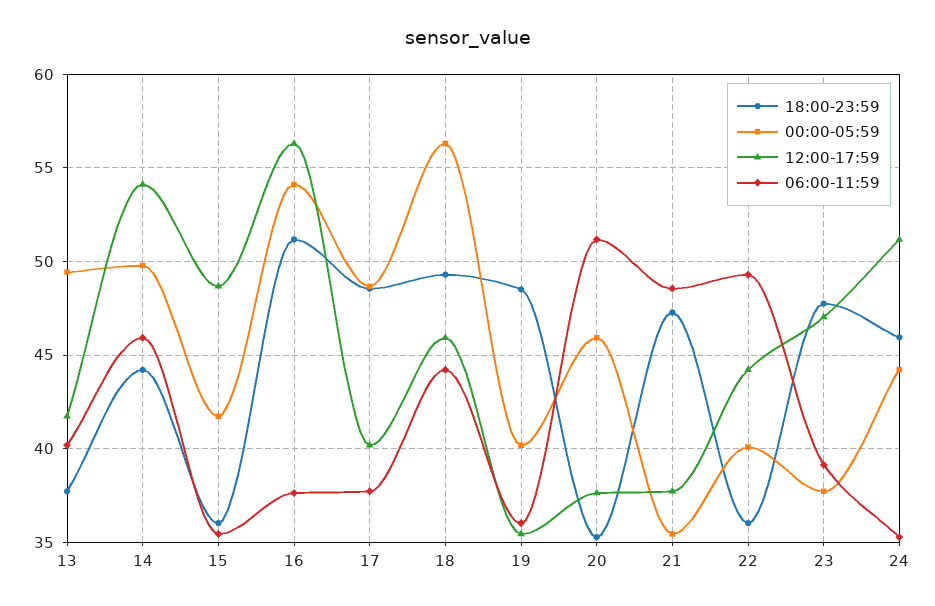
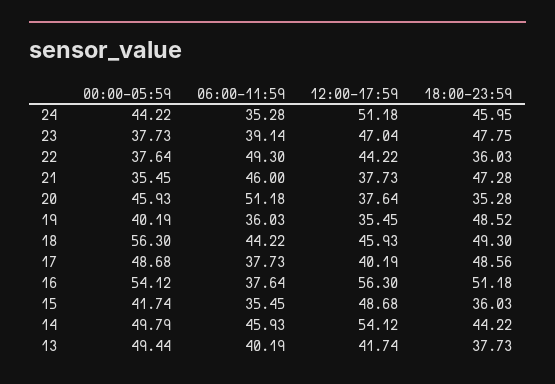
  {
    "18:00-23:59": {
      "13": 37.73,
      "14": 44.22,
      "15": 36.03,
      "16": 51.18,
      "17": 48.56,
      "18": 49.3,
      "19": 48.52,
      "20": 35.28,
      "21": 47.28,
      "22": 36.03,
      "23": 47.75,
      "24": 45.95
    },
    "00:00-05:59": {
      "13": 49.44,
      "14": 49.79,
      "15": 41.74,
      "16": 54.12,
      "17": 48.68,
      "18": 56.3,
      "19": 40.19,
      "20": 45.93,
      "21": 35.45,
-     "22": 40,
+     "22": 37.64,
      "23": 37.73,
      "24": 44.22
    },
    "12:00-17:59": {
      "13": 41.74,
      "14": 54.12,
      "15": 48.68,
      "16": 56.3,
      "17": 40.19,
      "18": 45.93,
      "19": 35.45,
      "20": 37.64,
      "21": 37.73,
      "22": 44.22,
      "23": 47.04,
      "24": 51.18
    },
    "06:00-11:59": {
      "13": 40.19,
      "14": 45.93,
      "15": 35.45,
      "16": 37.64,
      "17": 37.73,
      "18": 44.22,
      "19": 36.03,
      "20": 51.18,
-     "21": 48.5,
+     "21": 46,
      "22": 49.3,
      "23": 39.14,
      "24": 35.28
    }
  }

